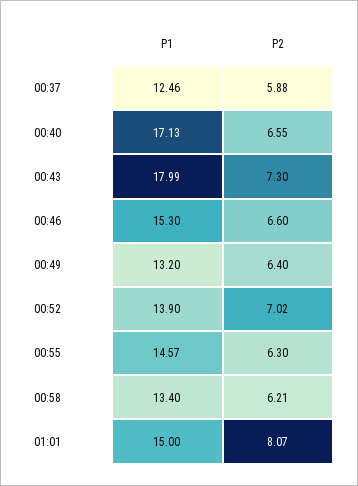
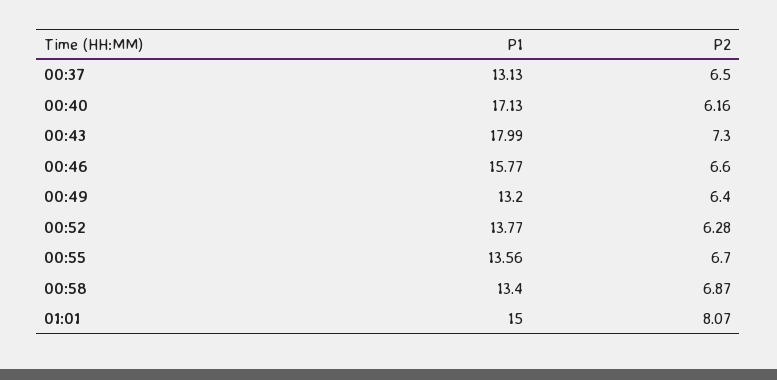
  {
    "P1": {
-     "00:37": 12.46,
+     "00:37": 13.13,
      "00:40": 17.13,
      "00:43": 17.99,
-     "00:46": 15.3,
+     "00:46": 15.77,
      "00:49": 13.2,
-     "00:52": 13.9,
+     "00:52": 13.77,
-     "00:55": 14.57,
+     "00:55": 13.56,
      "00:58": 13.4,
      "01:01": 15
    },
    "P2": {
-     "00:37": 5.88,
+     "00:37": 6.5,
-     "00:40": 6.55,
+     "00:40": 6.16,
      "00:43": 7.3,
      "00:46": 6.6,
      "00:49": 6.4,
-     "00:52": 7.02,
+     "00:52": 6.28,
-     "00:55": 6.3,
+     "00:55": 6.7,
-     "00:58": 6.21,
+     "00:58": 6.87,
      "01:01": 8.07
    }
  }

